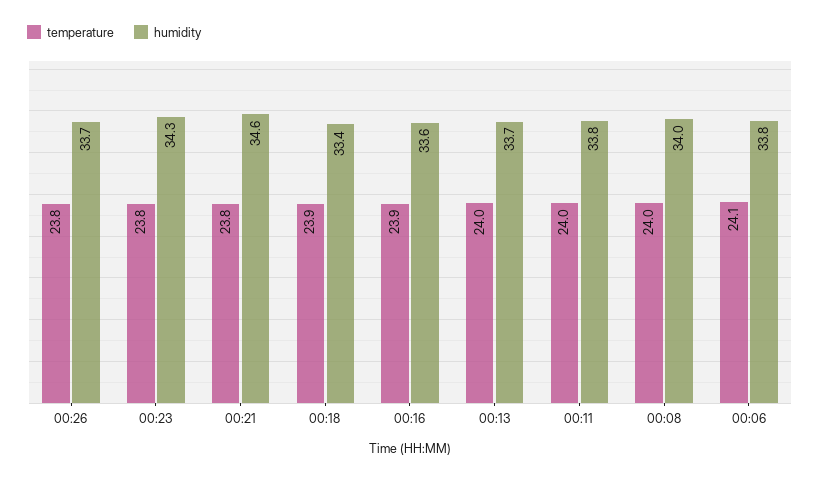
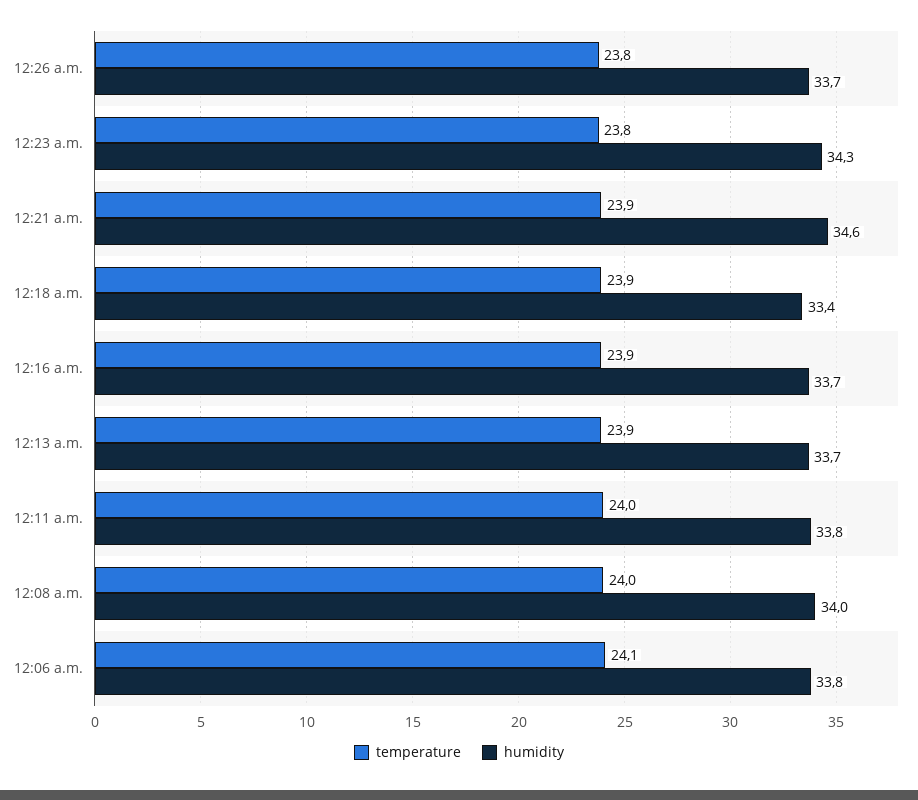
  {
    "temperature": {
      "00:26": 23.8,
      "00:23": 23.8,
-     "00:21": 23.8,
+     "00:21": 23.9,
      "00:18": 23.9,
      "00:16": 23.9,
-     "00:13": 24,
+     "00:13": 23.9,
      "00:11": 24,
      "00:08": 24,
      "00:06": 24.1
    },
    "humidity": {
      "00:26": 33.7,
      "00:23": 34.3,
      "00:21": 34.6,
      "00:18": 33.4,
-     "00:16": 33.6,
+     "00:16": 33.7,
      "00:13": 33.7,
      "00:11": 33.8,
      "00:08": 34,
      "00:06": 33.8
    }
  }

